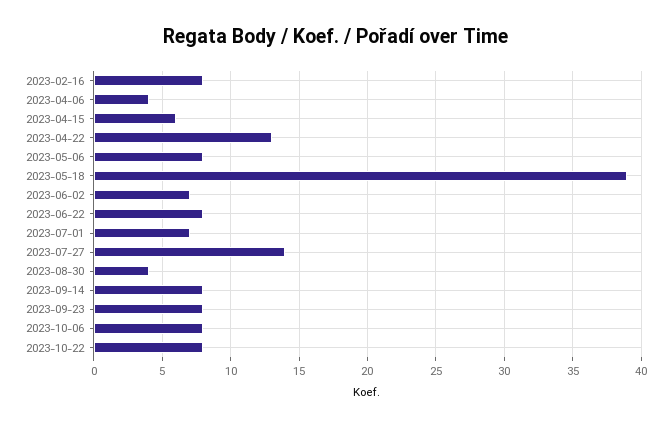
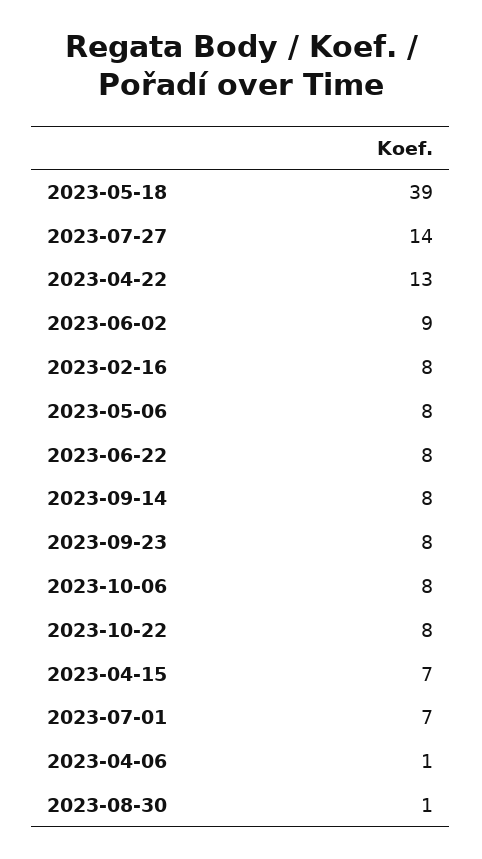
  {
    "2023-02-16": 8,
-   "2023-04-06": 4,
+   "2023-04-06": 1,
-   "2023-04-15": 6,
+   "2023-04-15": 7,
    "2023-04-22": 13,
    "2023-05-06": 8,
    "2023-05-18": 39,
-   "2023-06-02": 7,
+   "2023-06-02": 9,
    "2023-06-22": 8,
    "2023-07-01": 7,
    "2023-07-27": 14,
-   "2023-08-30": 4,
+   "2023-08-30": 1,
    "2023-09-14": 8,
    "2023-09-23": 8,
    "2023-10-06": 8,
    "2023-10-22": 8
  }

